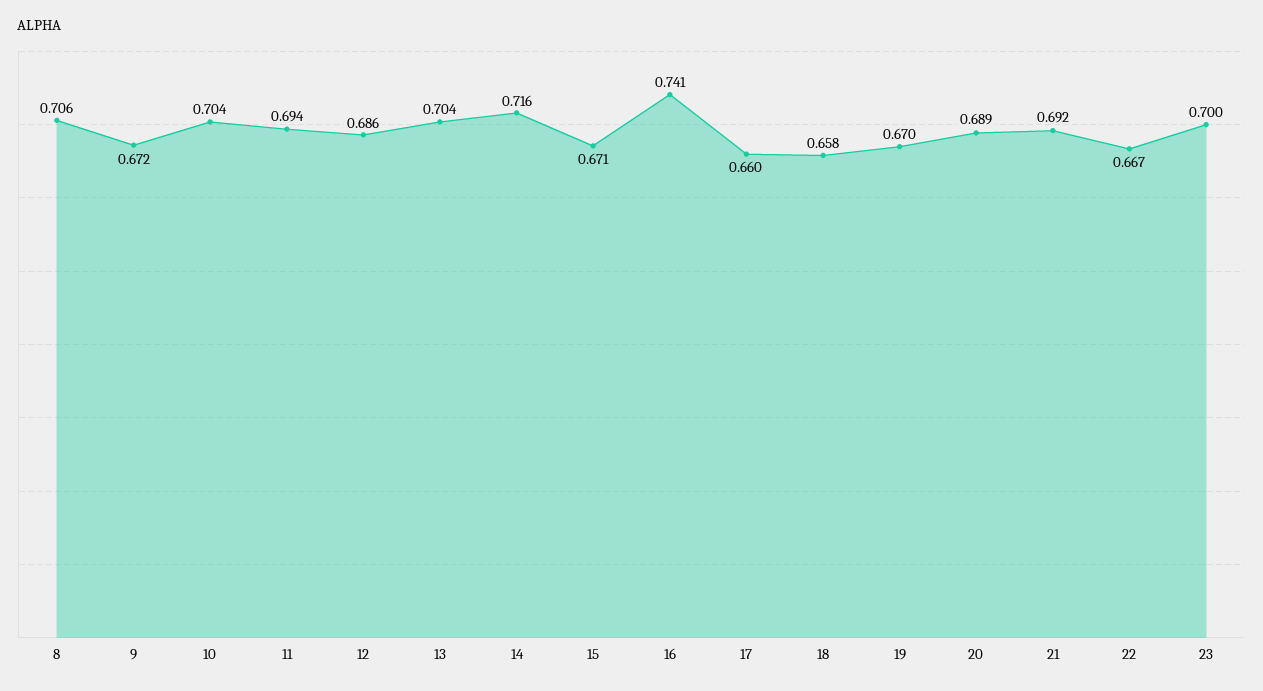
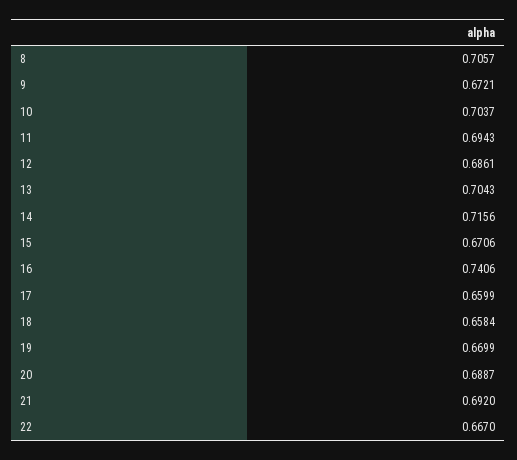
  {
    "8": 0.7057,
    "9": 0.6721,
    "10": 0.7037,
    "11": 0.6943,
    "12": 0.6861,
    "13": 0.7043,
    "14": 0.7156,
    "15": 0.6706,
    "16": 0.7406,
    "17": 0.6599,
    "18": 0.6584,
    "19": 0.6699,
    "20": 0.6887,
    "21": 0.692,
-   "22": 0.667,
+   "22": 0.667
-   "23": 0.7
  }

